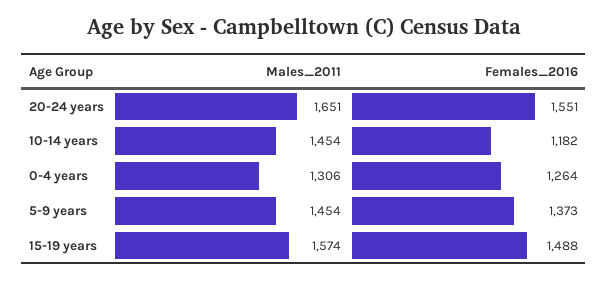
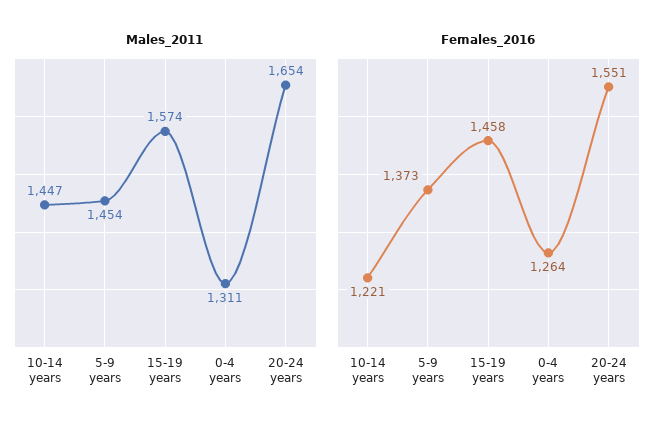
  {
    "Males_2011": {
-     "20-24 years": 1651,
+     "20-24 years": 1654,
-     "10-14 years": 1454,
+     "10-14 years": 1447,
-     "0-4 years": 1306,
+     "0-4 years": 1311,
      "5-9 years": 1454,
      "15-19 years": 1574
    },
    "Females_2016": {
      "20-24 years": 1551,
-     "10-14 years": 1182,
+     "10-14 years": 1221,
      "0-4 years": 1264,
      "5-9 years": 1373,
-     "15-19 years": 1488
+     "15-19 years": 1458
    }
  }

